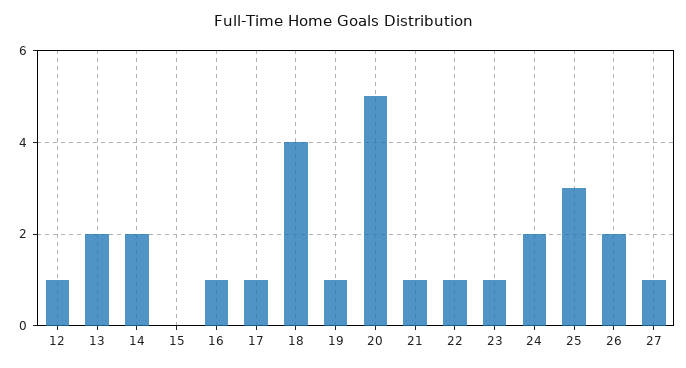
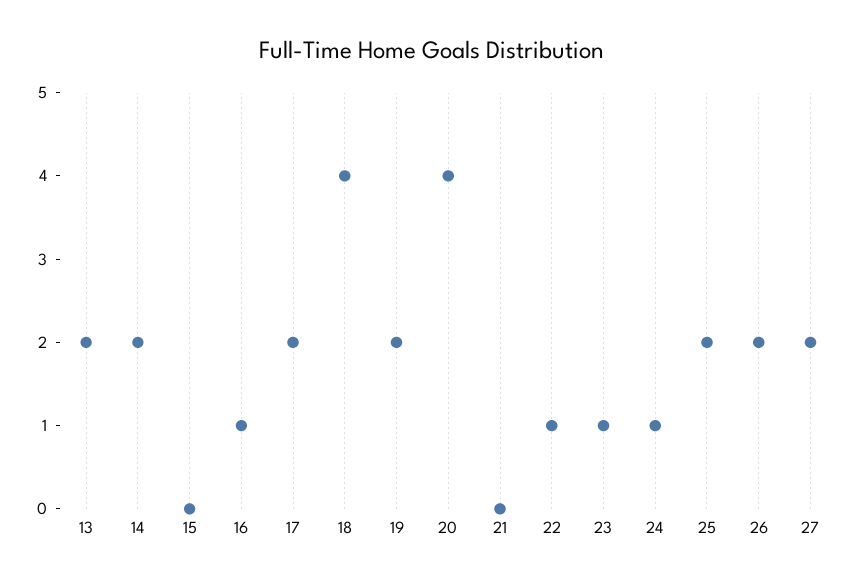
  {
-   "12": 1,
    "13": 2,
    "14": 2,
    "15": 0,
    "16": 1,
-   "17": 1,
+   "17": 2,
    "18": 4,
-   "19": 1,
+   "19": 2,
-   "20": 5,
+   "20": 4,
-   "21": 1,
+   "21": 0,
    "22": 1,
    "23": 1,
-   "24": 2,
+   "24": 1,
-   "25": 3,
+   "25": 2,
    "26": 2,
-   "27": 1
+   "27": 2
  }

